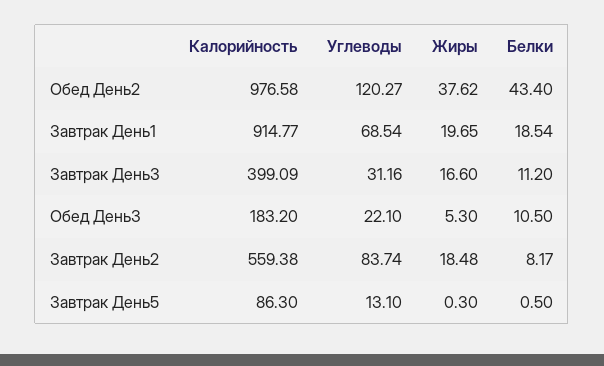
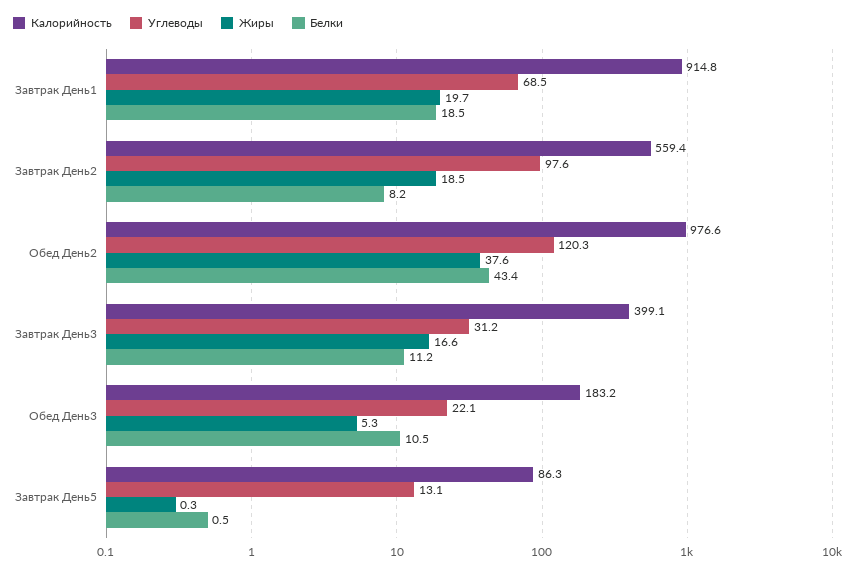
  {
    "Калорийность": {
      "Обед День2": 976.58,
      "Завтрак День1": 914.77,
      "Завтрак День3": 399.09,
      "Обед День3": 183.2,
      "Завтрак День2": 559.38,
      "Завтрак День5": 86.3
    },
    "Углеводы": {
      "Обед День2": 120.27,
      "Завтрак День1": 68.54,
      "Завтрак День3": 31.16,
      "Обед День3": 22.1,
-     "Завтрак День2": 83.74,
+     "Завтрак День2": 97.6,
      "Завтрак День5": 13.1
    },
    "Жиры": {
      "Обед День2": 37.62,
      "Завтрак День1": 19.65,
      "Завтрак День3": 16.6,
      "Обед День3": 5.3,
      "Завтрак День2": 18.48,
      "Завтрак День5": 0.3
    },
    "Белки": {
      "Обед День2": 43.4,
      "Завтрак День1": 18.54,
      "Завтрак День3": 11.2,
      "Обед День3": 10.5,
      "Завтрак День2": 8.17,
      "Завтрак День5": 0.5
    }
  }

